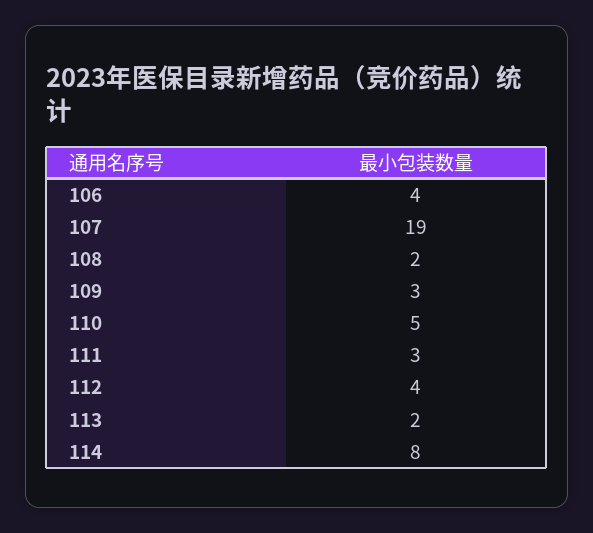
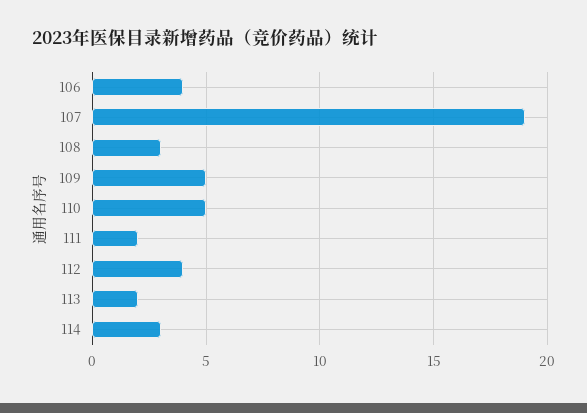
  {
    "106": 4,
    "107": 19,
-   "108": 2,
+   "108": 3,
-   "109": 3,
+   "109": 5,
    "110": 5,
-   "111": 3,
+   "111": 2,
    "112": 4,
    "113": 2,
-   "114": 8
+   "114": 3
  }

